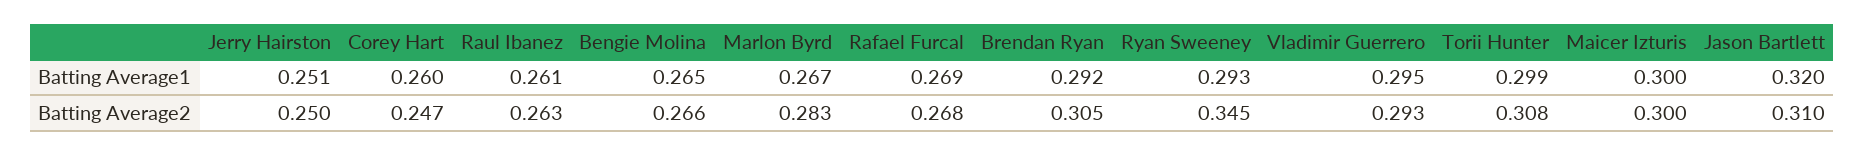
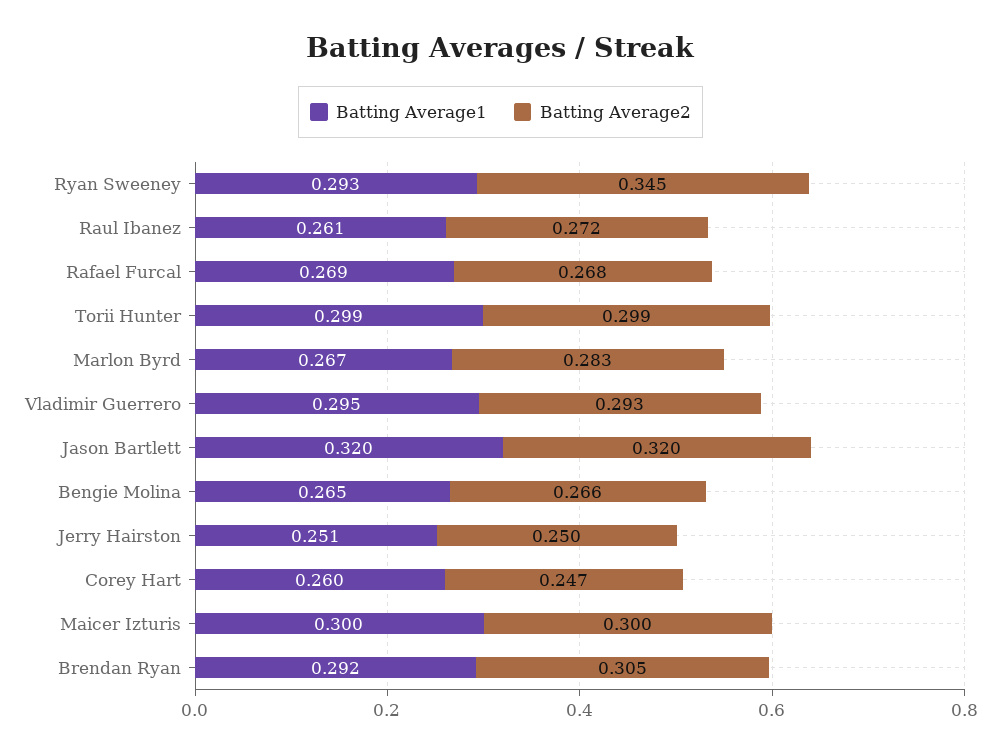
  {
    "Batting Average1": {
      "Jerry Hairston": 0.251,
      "Corey Hart": 0.26,
      "Raul Ibanez": 0.261,
      "Bengie Molina": 0.265,
      "Marlon Byrd": 0.267,
      "Rafael Furcal": 0.269,
      "Brendan Ryan": 0.292,
      "Ryan Sweeney": 0.293,
      "Vladimir Guerrero": 0.295,
      "Torii Hunter": 0.299,
      "Maicer Izturis": 0.3,
      "Jason Bartlett": 0.32
    },
    "Batting Average2": {
      "Jerry Hairston": 0.25,
      "Corey Hart": 0.247,
-     "Raul Ibanez": 0.263,
+     "Raul Ibanez": 0.272,
      "Bengie Molina": 0.266,
      "Marlon Byrd": 0.283,
      "Rafael Furcal": 0.268,
      "Brendan Ryan": 0.305,
      "Ryan Sweeney": 0.345,
      "Vladimir Guerrero": 0.293,
-     "Torii Hunter": 0.308,
+     "Torii Hunter": 0.299,
      "Maicer Izturis": 0.3,
-     "Jason Bartlett": 0.31
+     "Jason Bartlett": 0.32
    }
  }

